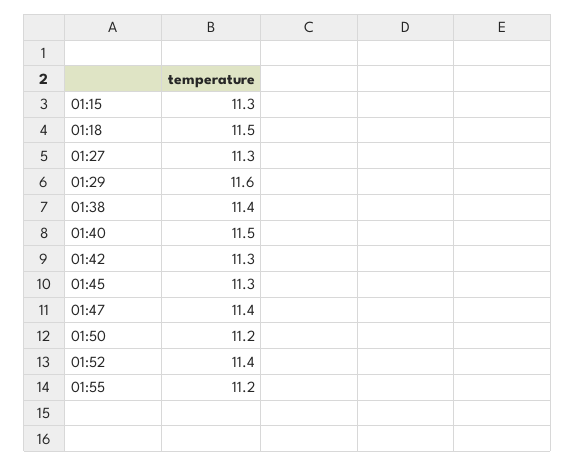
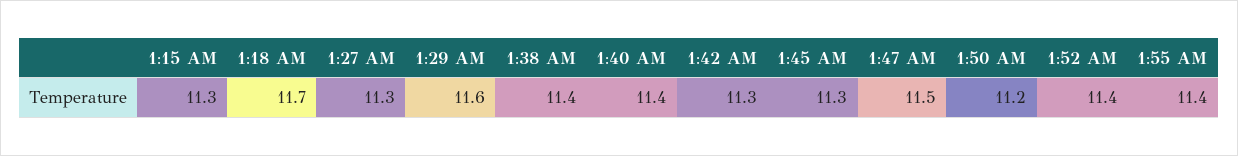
  {
    "01:15": 11.3,
-   "01:18": 11.5,
+   "01:18": 11.7,
    "01:27": 11.3,
    "01:29": 11.6,
    "01:38": 11.4,
-   "01:40": 11.5,
+   "01:40": 11.4,
    "01:42": 11.3,
    "01:45": 11.3,
-   "01:47": 11.4,
+   "01:47": 11.5,
    "01:50": 11.2,
    "01:52": 11.4,
-   "01:55": 11.2
+   "01:55": 11.4
  }

